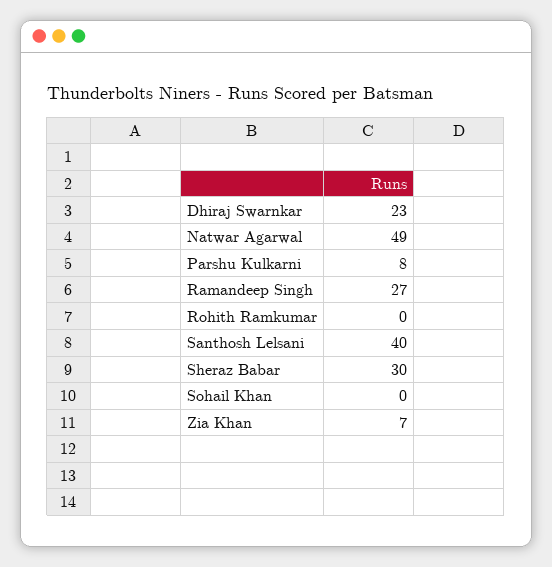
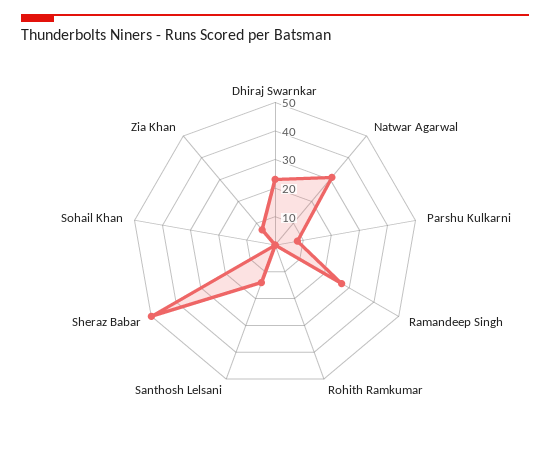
  {
    "Dhiraj Swarnkar": 23,
-   "Natwar Agarwal": 49,
+   "Natwar Agarwal": 30,
    "Parshu Kulkarni": 8,
    "Ramandeep Singh": 27,
    "Rohith Ramkumar": 0,
-   "Santhosh Lelsani": 40,
+   "Santhosh Lelsani": 15,
-   "Sheraz Babar": 30,
+   "Sheraz Babar": 50,
    "Sohail Khan": 0,
    "Zia Khan": 7
  }

